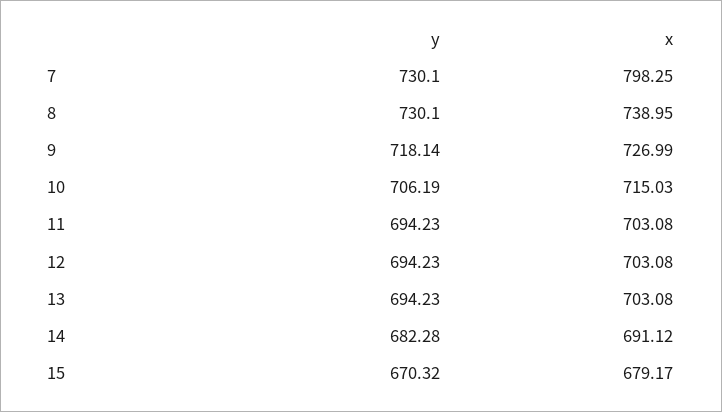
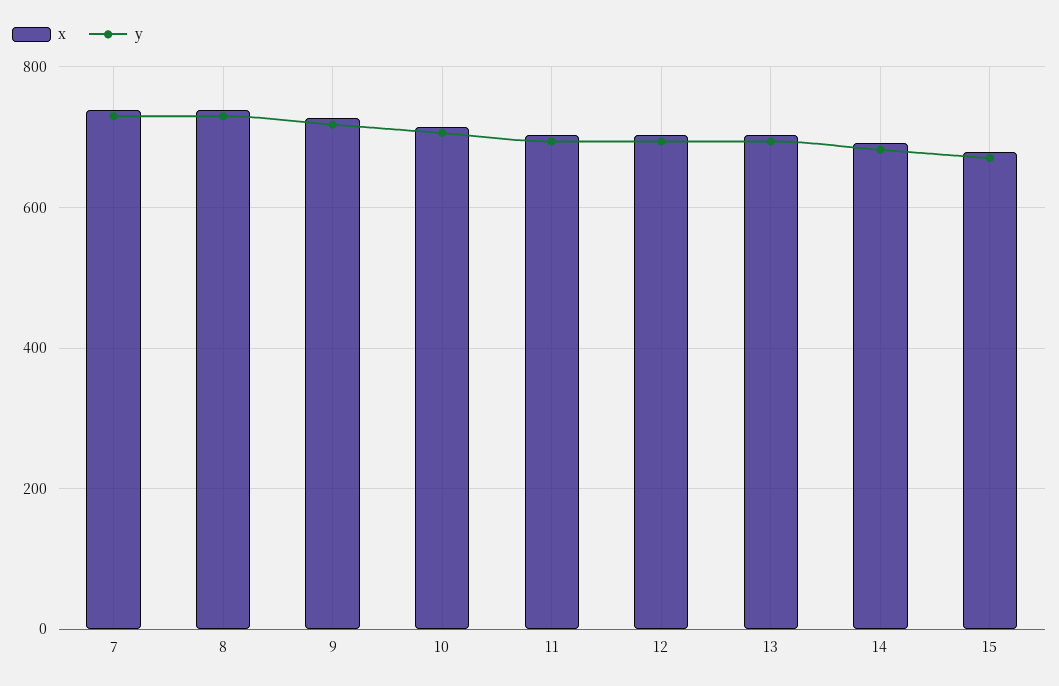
  {
    "y": {
      "7": 730.1,
      "8": 730.1,
      "9": 718.14,
      "10": 706.19,
      "11": 694.23,
      "12": 694.23,
      "13": 694.23,
      "14": 682.28,
      "15": 670.32
    },
    "x": {
-     "7": 798.25,
+     "7": 740,
      "8": 738.95,
      "9": 726.99,
      "10": 715.03,
      "11": 703.08,
      "12": 703.08,
      "13": 703.08,
      "14": 691.12,
      "15": 679.17
    }
  }

